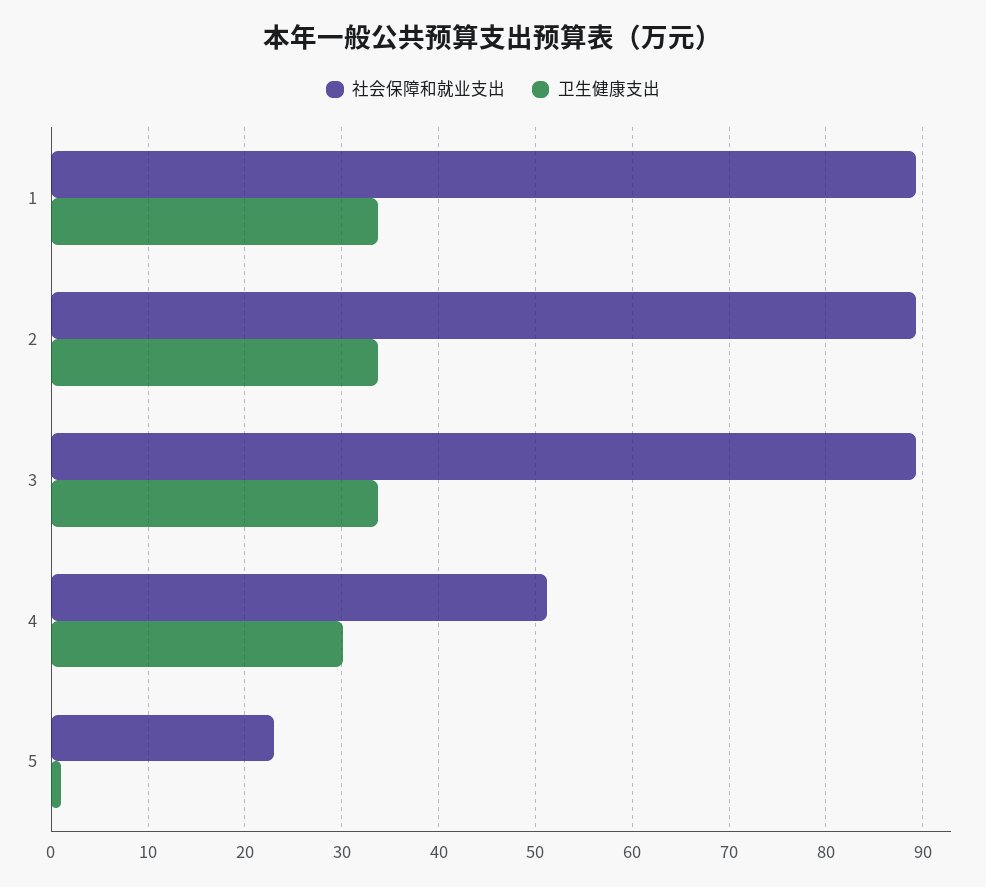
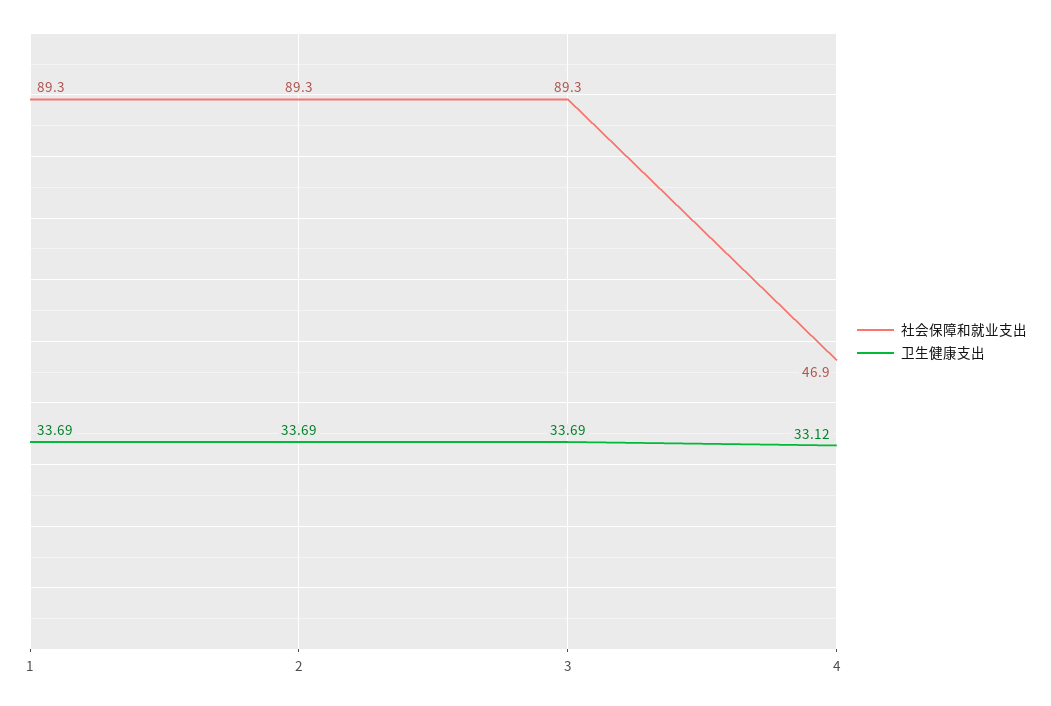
  {
    "社会保障和就业支出": {
      "1": 89.3,
      "2": 89.3,
      "3": 89.3,
-     "4": 51,
+     "4": 46.9
-     "5": 23
    },
    "卫生健康支出": {
      "1": 33.69,
      "2": 33.69,
      "3": 33.69,
-     "4": 30,
+     "4": 33.12
-     "5": 1
    }
  }

